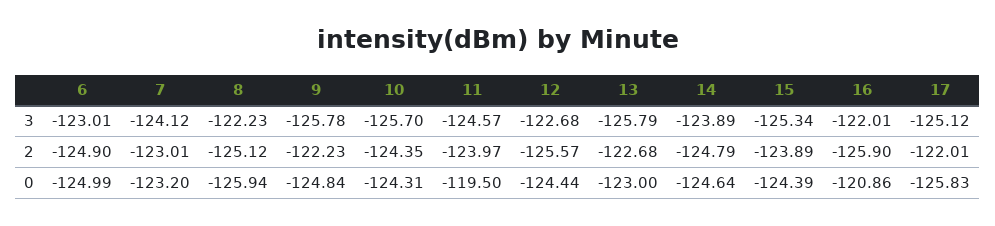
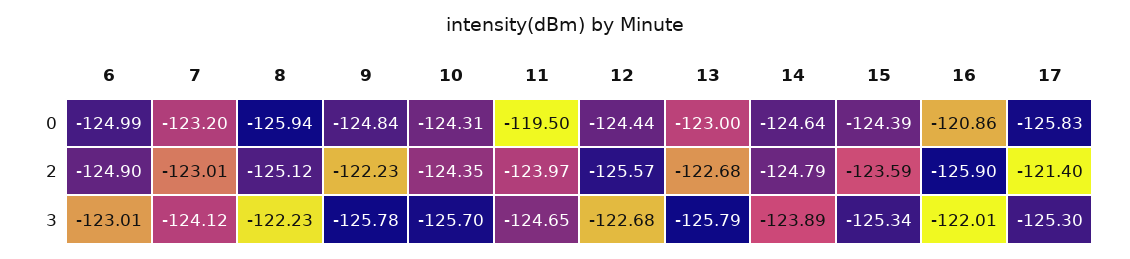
  {
    "6": {
      "3": -123.01,
      "2": -124.9,
      "0": -124.99
    },
    "7": {
      "3": -124.12,
      "2": -123.01,
      "0": -123.2
    },
    "8": {
      "3": -122.23,
      "2": -125.12,
      "0": -125.94
    },
    "9": {
      "3": -125.78,
      "2": -122.23,
      "0": -124.84
    },
    "10": {
      "3": -125.7,
      "2": -124.35,
      "0": -124.31
    },
    "11": {
-     "3": -124.57,
+     "3": -124.65,
      "2": -123.97,
      "0": -119.5
    },
    "12": {
      "3": -122.68,
      "2": -125.57,
      "0": -124.44
    },
    "13": {
      "3": -125.79,
      "2": -122.68,
      "0": -123
    },
    "14": {
      "3": -123.89,
      "2": -124.79,
      "0": -124.64
    },
    "15": {
      "3": -125.34,
-     "2": -123.89,
+     "2": -123.59,
      "0": -124.39
    },
    "16": {
      "3": -122.01,
      "2": -125.9,
      "0": -120.86
    },
    "17": {
-     "3": -125.12,
+     "3": -125.3,
-     "2": -122.01,
+     "2": -121.4,
      "0": -125.83
    }
  }

